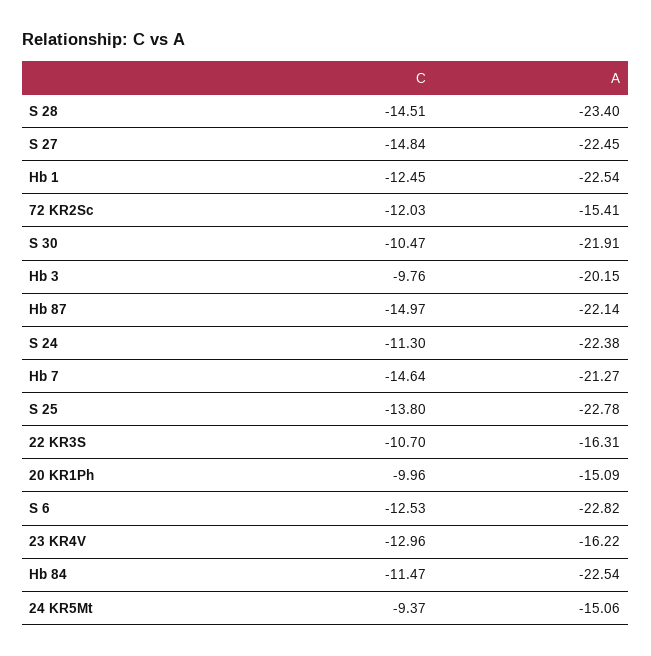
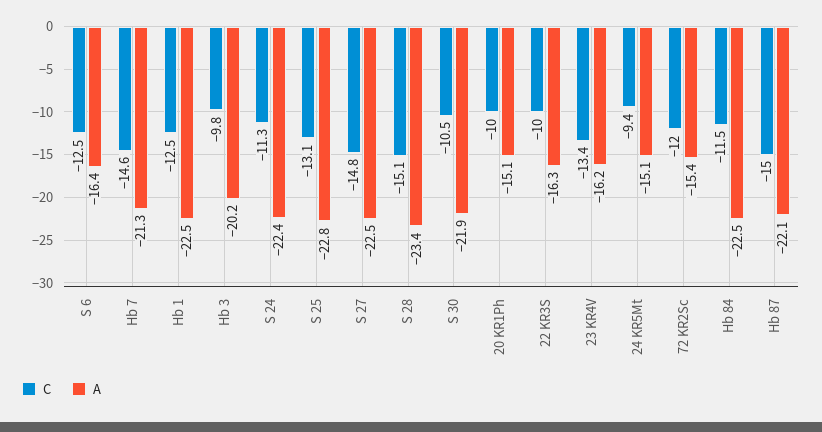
  {
    "C": {
-     "S 28": -14.51,
+     "S 28": -15.1,
      "S 27": -14.84,
      "Hb 1": -12.45,
      "72 KR2Sc": -12.03,
      "S 30": -10.47,
      "Hb 3": -9.76,
      "Hb 87": -14.97,
      "S 24": -11.3,
      "Hb 7": -14.64,
-     "S 25": -13.8,
+     "S 25": -13.1,
-     "22 KR3S": -10.7,
+     "22 KR3S": -10,
      "20 KR1Ph": -9.96,
      "S 6": -12.53,
-     "23 KR4V": -12.96,
+     "23 KR4V": -13.4,
      "Hb 84": -11.47,
      "24 KR5Mt": -9.37
    },
    "A": {
      "S 28": -23.4,
      "S 27": -22.45,
      "Hb 1": -22.54,
      "72 KR2Sc": -15.41,
      "S 30": -21.91,
      "Hb 3": -20.15,
      "Hb 87": -22.14,
      "S 24": -22.38,
      "Hb 7": -21.27,
      "S 25": -22.78,
      "22 KR3S": -16.31,
      "20 KR1Ph": -15.09,
-     "S 6": -22.82,
+     "S 6": -16.4,
      "23 KR4V": -16.22,
      "Hb 84": -22.54,
      "24 KR5Mt": -15.06
    }
  }

